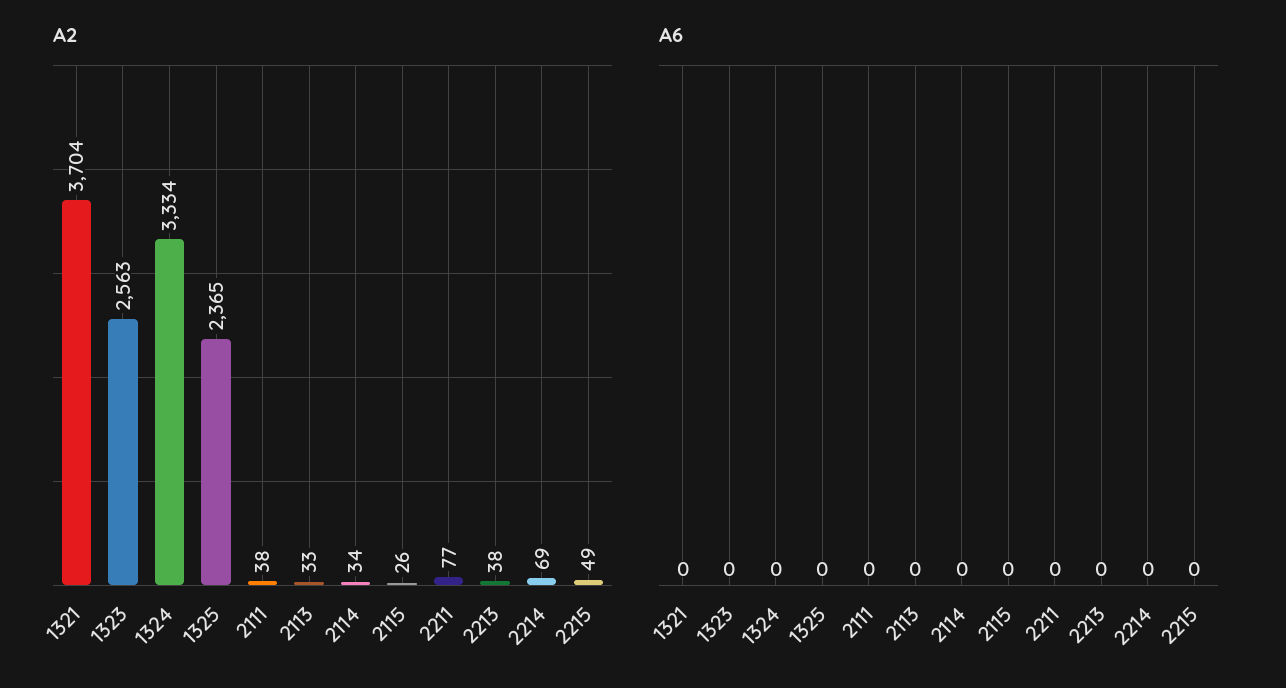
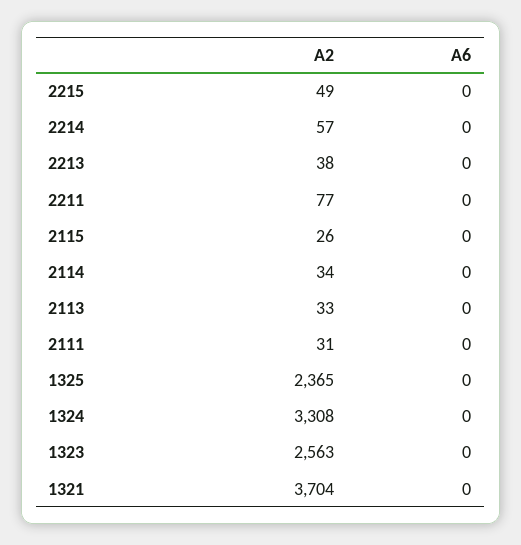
  {
    "A2": {
      "1321": 3704,
      "1323": 2563,
-     "1324": 3334,
+     "1324": 3308,
      "1325": 2365,
-     "2111": 38,
+     "2111": 31,
      "2113": 33,
      "2114": 34,
      "2115": 26,
      "2211": 77,
      "2213": 38,
-     "2214": 69,
+     "2214": 57,
      "2215": 49
    },
    "A6": {
      "1321": 0,
      "1323": 0,
      "1324": 0,
      "1325": 0,
      "2111": 0,
      "2113": 0,
      "2114": 0,
      "2115": 0,
      "2211": 0,
      "2213": 0,
      "2214": 0,
      "2215": 0
    }
  }

